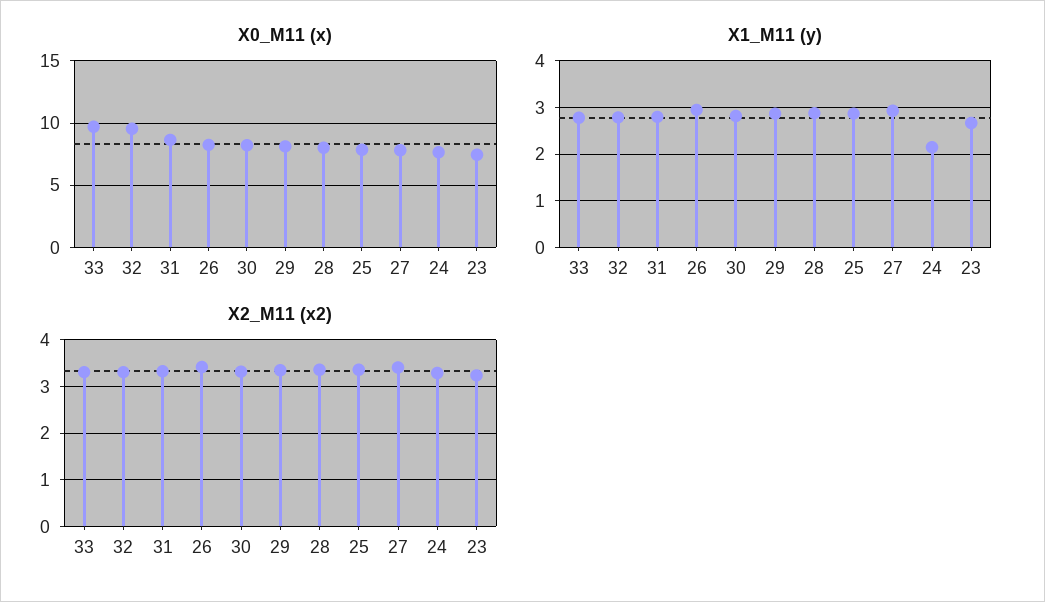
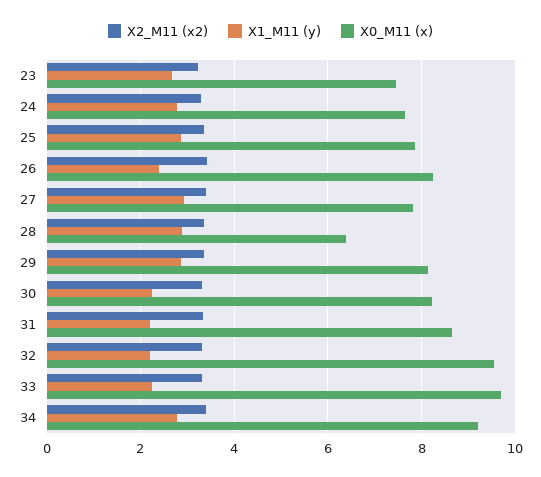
  {
    "X0_M11 (x)": {
      "33": 9.8,
      "32": 9.6,
      "31": 8.6,
      "26": 8.2,
      "30": 8.2,
      "29": 8.2,
-     "28": 8,
+     "28": 6.4,
      "25": 7.8,
      "27": 7.8,
      "24": 7.6,
-     "23": 7.4
+     "23": 7.4,
+     "34": 9.2
    },
    "X1_M11 (y)": {
-     "33": 2.8,
+     "33": 2.2,
-     "32": 2.8,
+     "32": 2.2,
-     "31": 2.8,
+     "31": 2.2,
-     "26": 3,
+     "26": 2.4,
-     "30": 2.8,
+     "30": 2.2,
      "29": 2.8,
      "28": 2.8,
      "25": 2.8,
      "27": 3,
-     "24": 2.2,
+     "24": 2.8,
-     "23": 2.6
+     "23": 2.6,
+     "34": 2.8
    },
    "X2_M11 (x2)": {
      "33": 3.4,
      "32": 3.4,
      "31": 3.4,
      "26": 3.4,
      "30": 3.4,
      "29": 3.4,
      "28": 3.4,
      "25": 3.4,
      "27": 3.4,
      "24": 3.2,
-     "23": 3.2
+     "23": 3.2,
+     "34": 3.4
    }
  }

